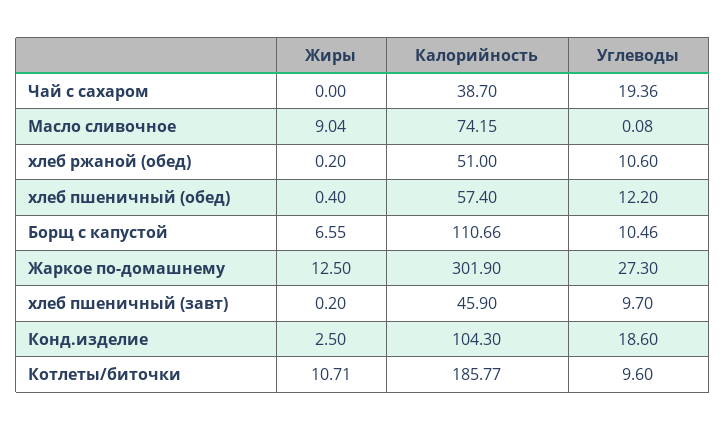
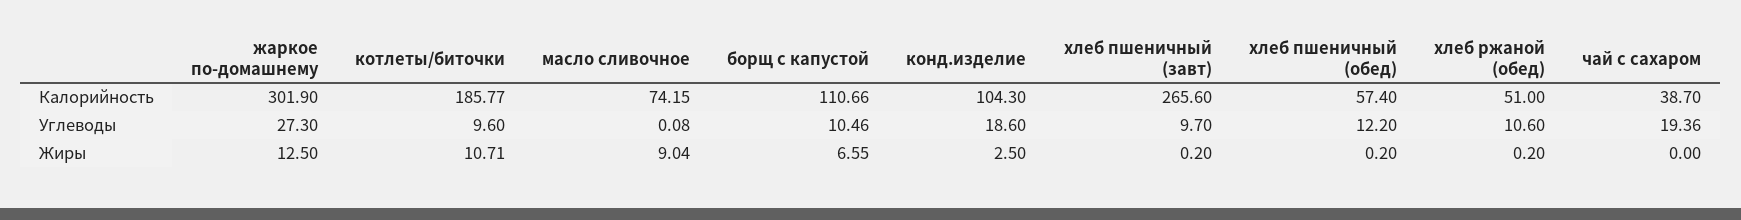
  {
    "Жиры": {
      "Чай с сахаром": 0,
      "Масло сливочное": 9.04,
      "хлеб ржаной (обед)": 0.2,
-     "хлеб пшеничный (обед)": 0.4,
+     "хлеб пшеничный (обед)": 0.2,
      "Борщ с капустой": 6.55,
      "Жаркое по-домашнему": 12.5,
      "хлеб пшеничный (завт)": 0.2,
      "Конд.изделие": 2.5,
      "Котлеты/биточки": 10.71
    },
    "Калорийность": {
      "Чай с сахаром": 38.7,
      "Масло сливочное": 74.15,
      "хлеб ржаной (обед)": 51,
      "хлеб пшеничный (обед)": 57.4,
      "Борщ с капустой": 110.66,
      "Жаркое по-домашнему": 301.9,
-     "хлеб пшеничный (завт)": 45.9,
+     "хлеб пшеничный (завт)": 265.6,
      "Конд.изделие": 104.3,
      "Котлеты/биточки": 185.77
    },
    "Углеводы": {
      "Чай с сахаром": 19.36,
      "Масло сливочное": 0.08,
      "хлеб ржаной (обед)": 10.6,
      "хлеб пшеничный (обед)": 12.2,
      "Борщ с капустой": 10.46,
      "Жаркое по-домашнему": 27.3,
      "хлеб пшеничный (завт)": 9.7,
      "Конд.изделие": 18.6,
      "Котлеты/биточки": 9.6
    }
  }

